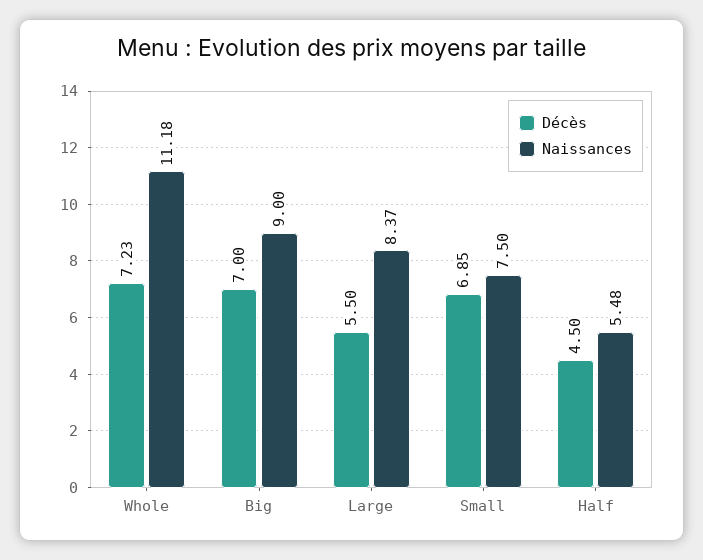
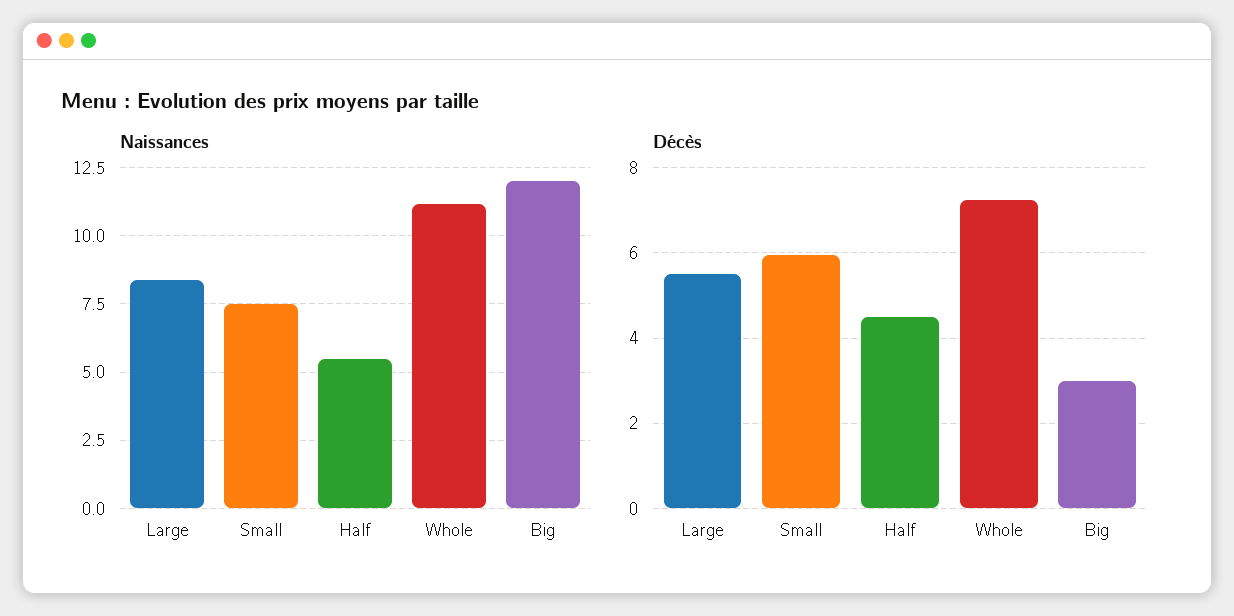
  {
    "Décès": {
      "Whole": 7.23,
-     "Big": 7,
+     "Big": 3,
      "Large": 5.5,
-     "Small": 6.85,
+     "Small": 6,
      "Half": 4.5
    },
    "Naissances": {
      "Whole": 11.18,
-     "Big": 9,
+     "Big": 12,
      "Large": 8.37,
      "Small": 7.5,
      "Half": 5.48
    }
  }

